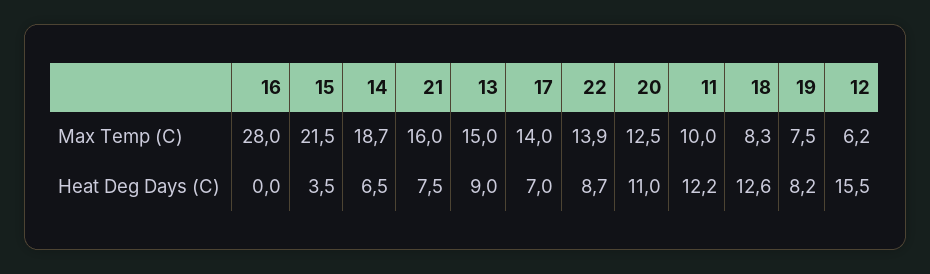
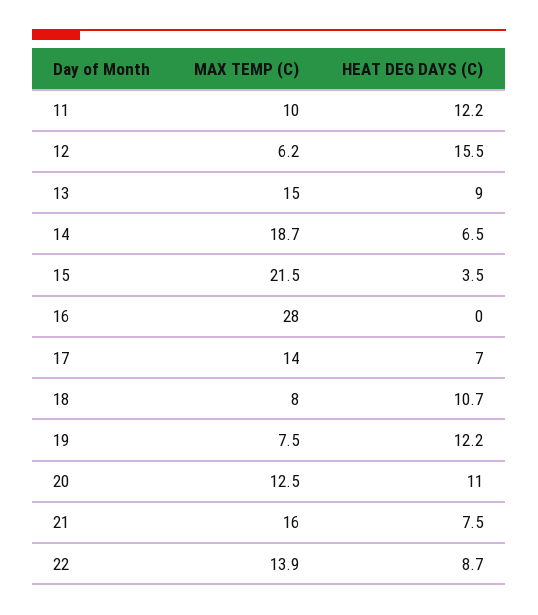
  {
    "16": {
      "Max Temp (C)": 28,
      "Heat Deg Days (C)": 0
    },
    "15": {
      "Max Temp (C)": 21.5,
      "Heat Deg Days (C)": 3.5
    },
    "14": {
      "Max Temp (C)": 18.7,
      "Heat Deg Days (C)": 6.5
    },
    "21": {
      "Max Temp (C)": 16,
      "Heat Deg Days (C)": 7.5
    },
    "13": {
      "Max Temp (C)": 15,
      "Heat Deg Days (C)": 9
    },
    "17": {
      "Max Temp (C)": 14,
      "Heat Deg Days (C)": 7
    },
    "22": {
      "Max Temp (C)": 13.9,
      "Heat Deg Days (C)": 8.7
    },
    "20": {
      "Max Temp (C)": 12.5,
      "Heat Deg Days (C)": 11
    },
    "11": {
      "Max Temp (C)": 10,
      "Heat Deg Days (C)": 12.2
    },
    "18": {
-     "Max Temp (C)": 8.3,
+     "Max Temp (C)": 8,
-     "Heat Deg Days (C)": 12.6
+     "Heat Deg Days (C)": 10.7
    },
    "19": {
      "Max Temp (C)": 7.5,
-     "Heat Deg Days (C)": 8.2
+     "Heat Deg Days (C)": 12.2
    },
    "12": {
      "Max Temp (C)": 6.2,
      "Heat Deg Days (C)": 15.5
    }
  }

